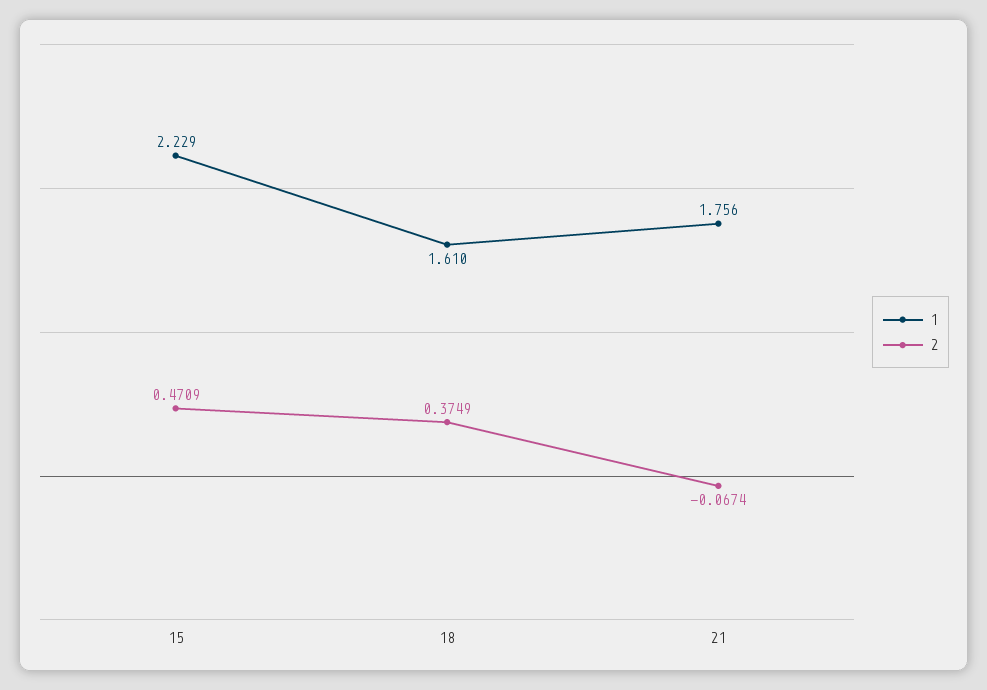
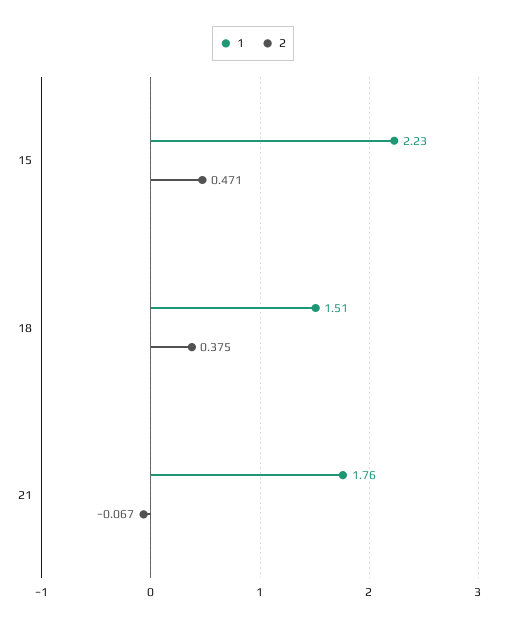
  {
    "1": {
      "15": 2.229,
-     "18": 1.61,
+     "18": 1.51,
      "21": 1.756
    },
    "2": {
      "15": 0.4709,
      "18": 0.3749,
      "21": -0.0674
    }
  }

